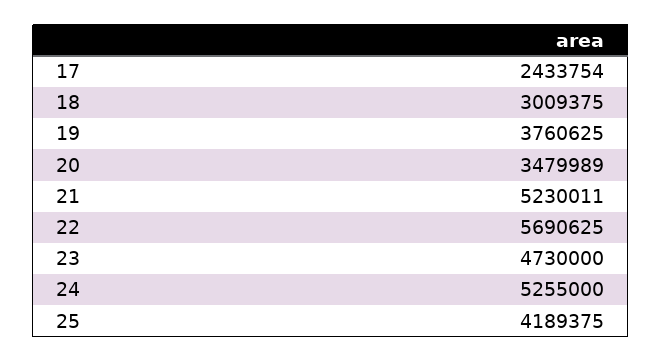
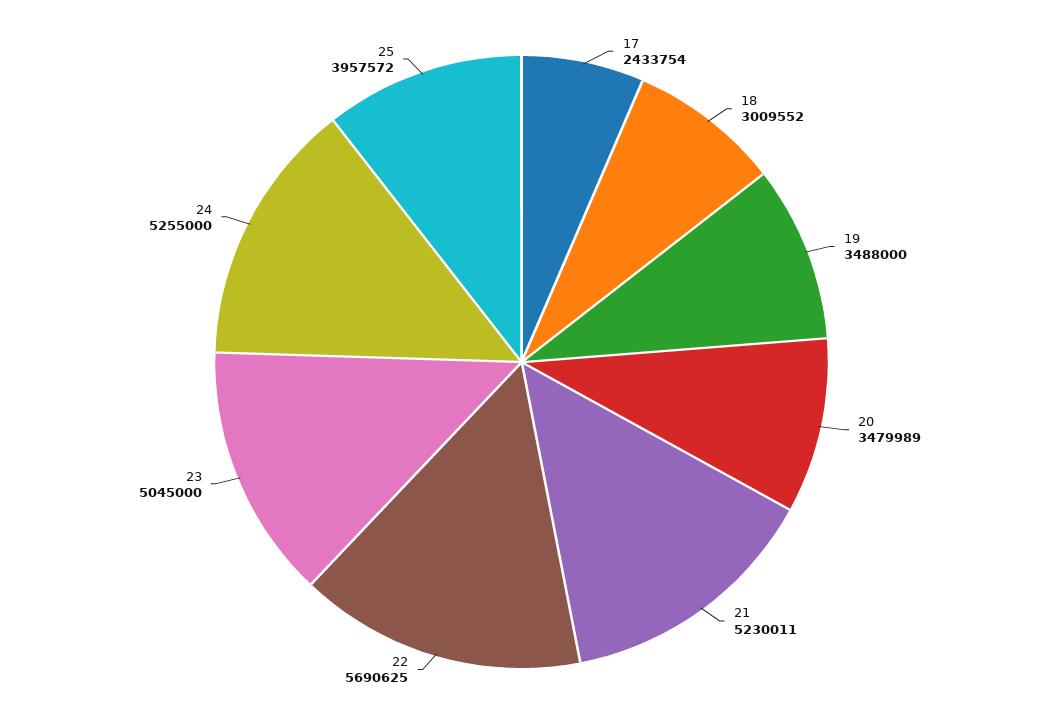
  {
    "17": 2433754,
-   "18": 3009375,
+   "18": 3009552,
-   "19": 3760625,
+   "19": 3488000,
    "20": 3479989,
    "21": 5230011,
    "22": 5690625,
-   "23": 4730000,
+   "23": 5045000,
    "24": 5255000,
-   "25": 4189375
+   "25": 3957572
  }

